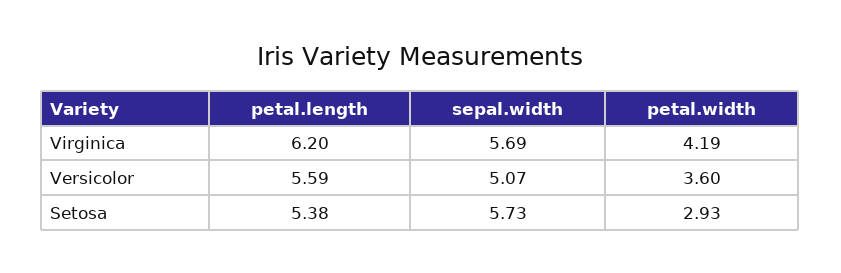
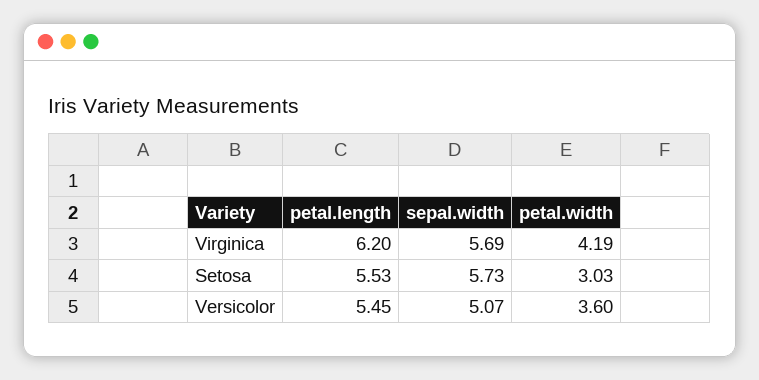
  {
    "petal.length": {
      "Virginica": 6.2,
-     "Versicolor": 5.59,
+     "Versicolor": 5.45,
-     "Setosa": 5.38
+     "Setosa": 5.53
    },
    "sepal.width": {
      "Virginica": 5.69,
      "Versicolor": 5.07,
      "Setosa": 5.73
    },
    "petal.width": {
      "Virginica": 4.19,
      "Versicolor": 3.6,
-     "Setosa": 2.93
+     "Setosa": 3.03
    }
  }

